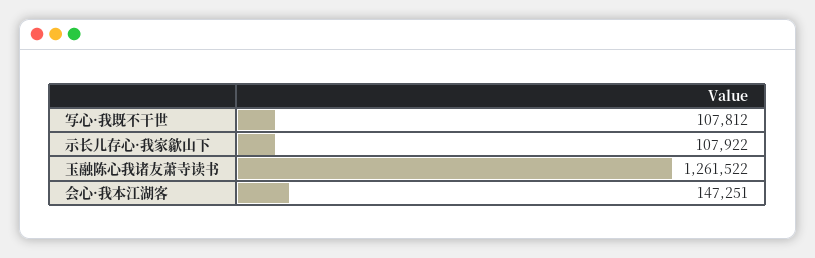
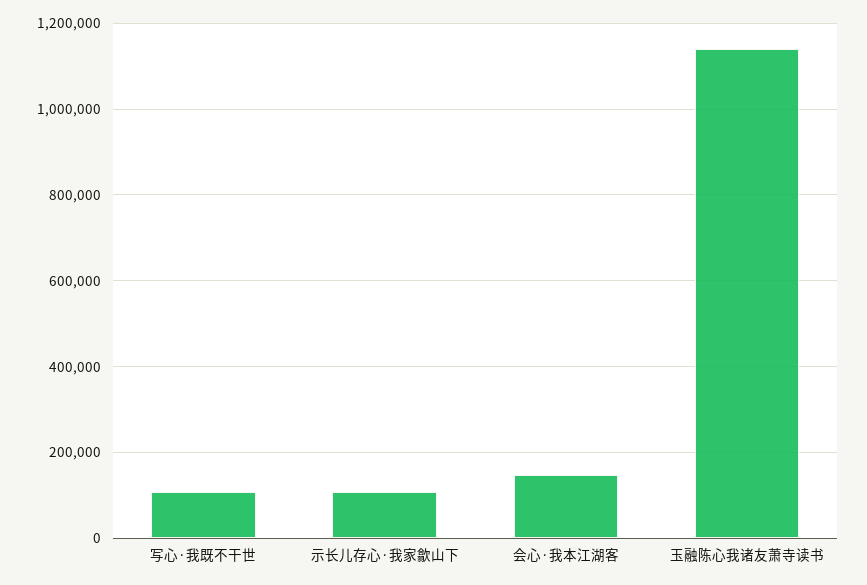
  {
    "写心·我既不干世": 107812,
    "示长儿存心·我家歙山下": 107922,
-   "玉融陈心我诸友萧寺读书": 1261522,
+   "玉融陈心我诸友萧寺读书": 1140000,
    "会心·我本江湖客": 147251
  }

